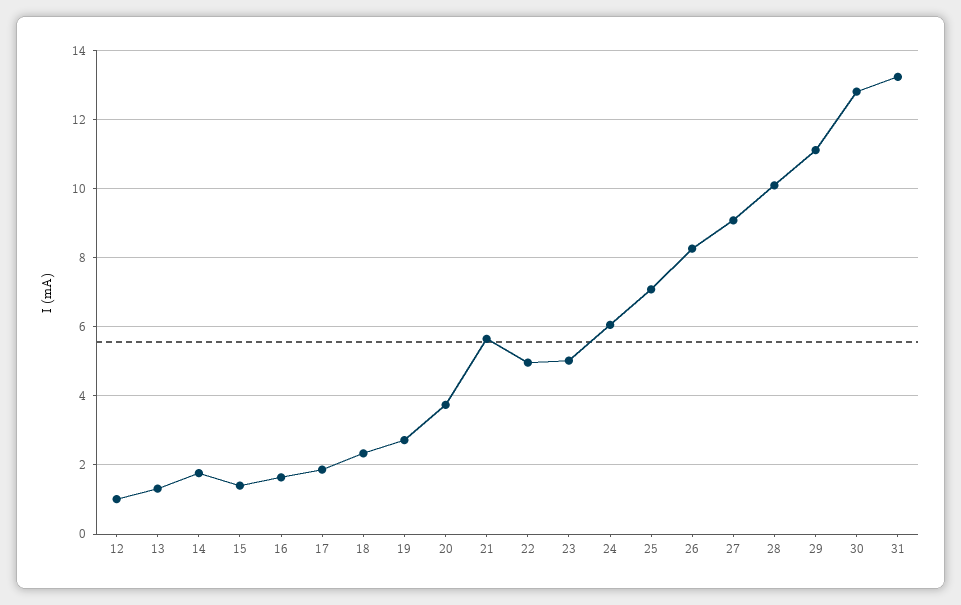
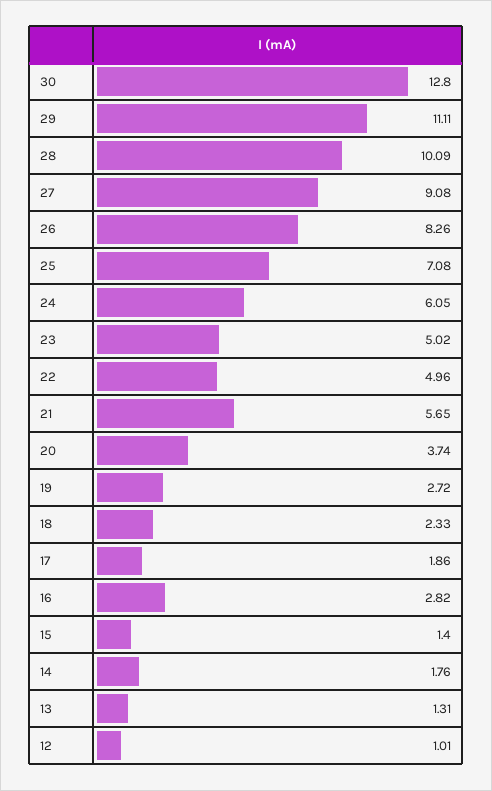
  {
    "12": 1.01,
    "13": 1.31,
    "14": 1.76,
    "15": 1.4,
-   "16": 1.6,
+   "16": 2.82,
    "17": 1.86,
    "18": 2.33,
    "19": 2.72,
    "20": 3.74,
    "21": 5.65,
    "22": 4.96,
    "23": 5.02,
    "24": 6.05,
    "25": 7.08,
    "26": 8.26,
    "27": 9.08,
    "28": 10.09,
    "29": 11.11,
-   "30": 12.8,
+   "30": 12.8
-   "31": 13.2
  }

